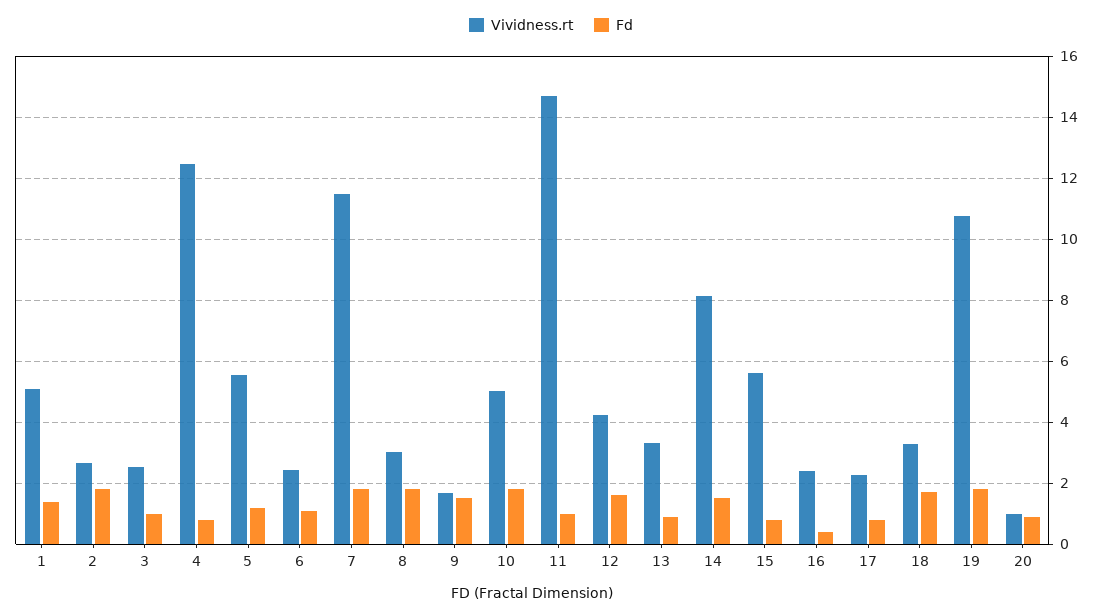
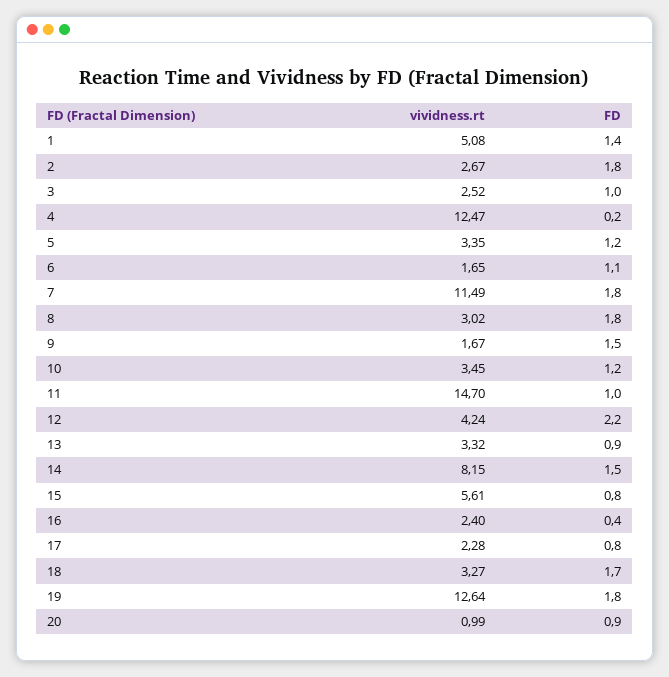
  {
    "Vividness.rt": {
      "1": 5.08,
      "2": 2.67,
      "3": 2.52,
      "4": 12.47,
-     "5": 5.6,
+     "5": 3.35,
-     "6": 2.4,
+     "6": 1.65,
      "7": 11.49,
      "8": 3.02,
      "9": 1.67,
-     "10": 5,
+     "10": 3.45,
      "11": 14.7,
      "12": 4.24,
      "13": 3.32,
      "14": 8.15,
      "15": 5.61,
      "16": 2.4,
      "17": 2.28,
      "18": 3.27,
-     "19": 10.8,
+     "19": 12.64,
      "20": 0.99
    },
    "Fd": {
      "1": 1.4,
      "2": 1.8,
      "3": 1,
-     "4": 0.8,
+     "4": 0.2,
      "5": 1.2,
      "6": 1.1,
      "7": 1.8,
      "8": 1.8,
      "9": 1.5,
-     "10": 1.8,
+     "10": 1.2,
      "11": 1,
-     "12": 1.6,
+     "12": 2.2,
      "13": 0.9,
      "14": 1.5,
      "15": 0.8,
      "16": 0.4,
      "17": 0.8,
      "18": 1.7,
      "19": 1.8,
      "20": 0.9
    }
  }

